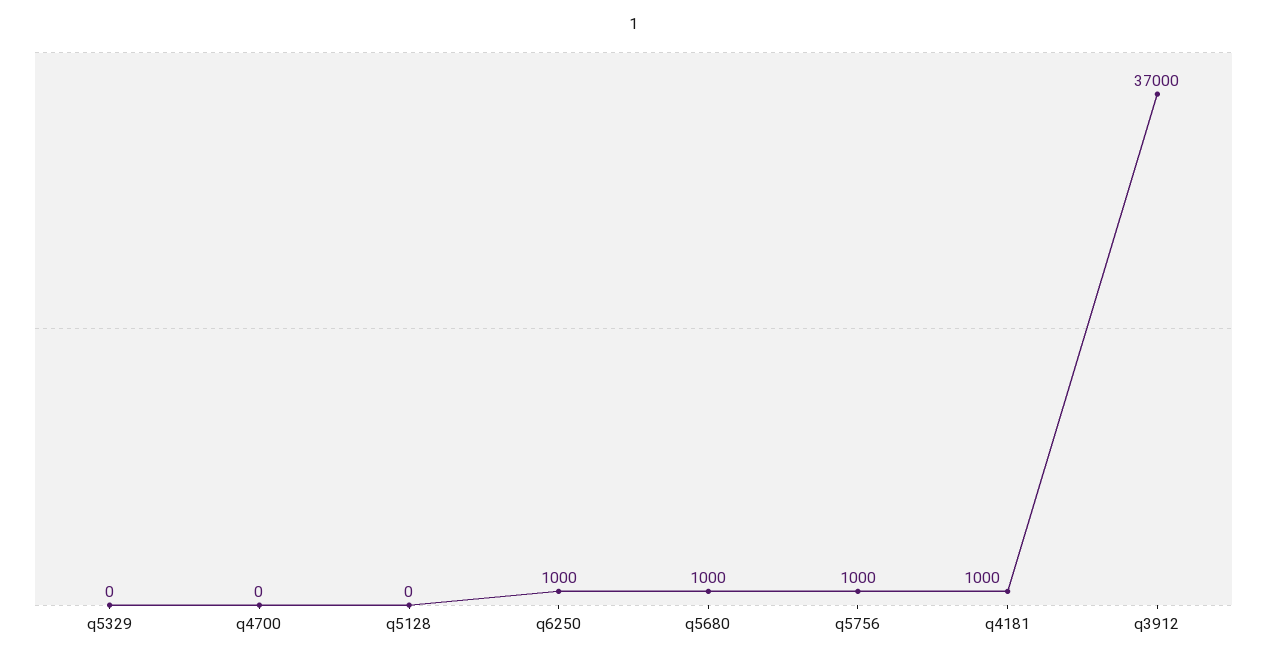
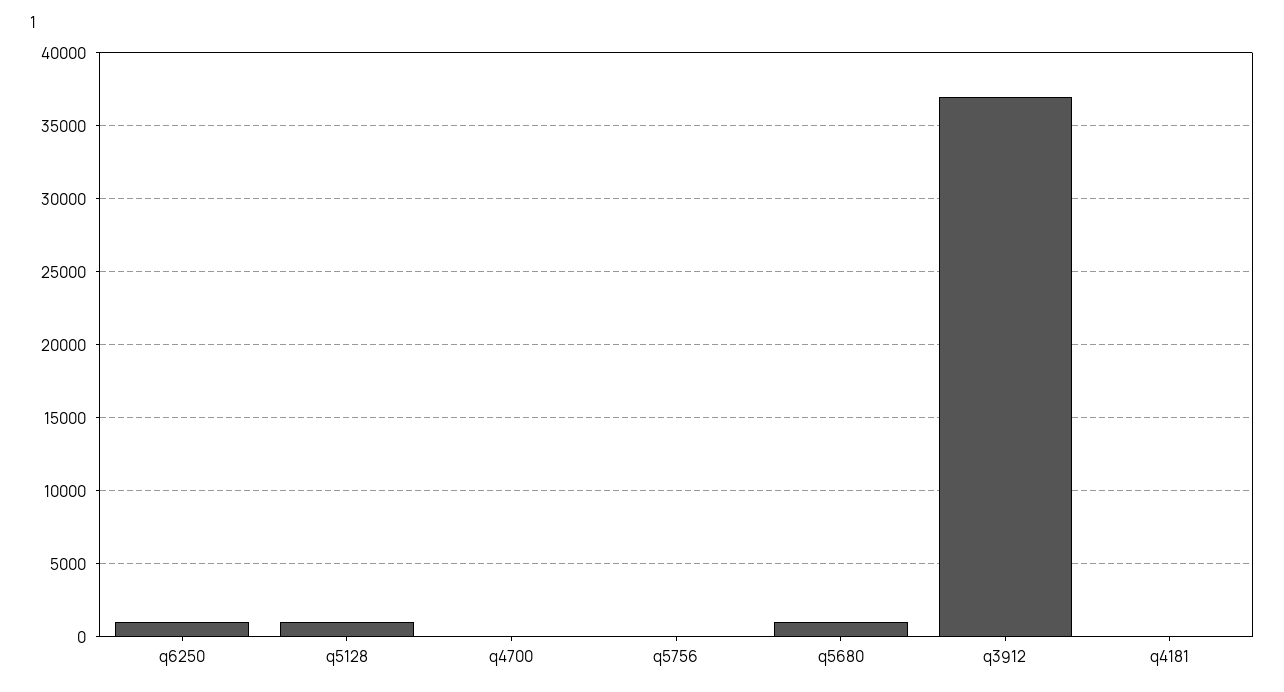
  {
-   "q5329": 0,
    "q4700": 0,
-   "q5128": 0,
+   "q5128": 1000,
    "q6250": 1000,
    "q5680": 1000,
-   "q5756": 1000,
+   "q5756": 0,
-   "q4181": 1000,
+   "q4181": 0,
    "q3912": 37000
  }

